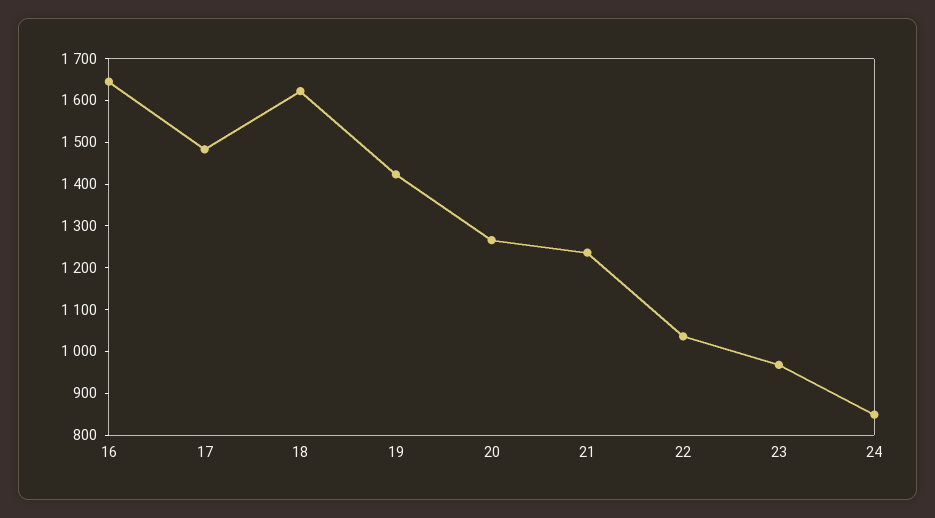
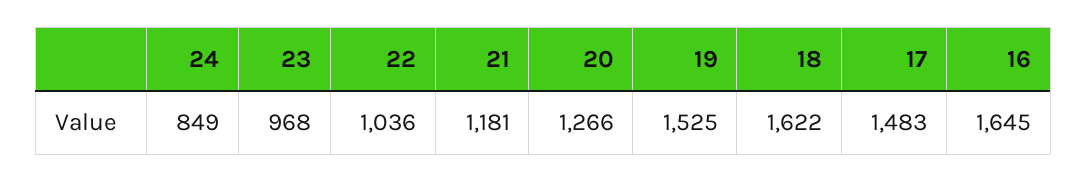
  {
    "16": 1645,
    "17": 1483,
    "18": 1622,
-   "19": 1420,
+   "19": 1525,
    "20": 1266,
-   "21": 1240,
+   "21": 1181,
    "22": 1036,
    "23": 968,
    "24": 849
  }

